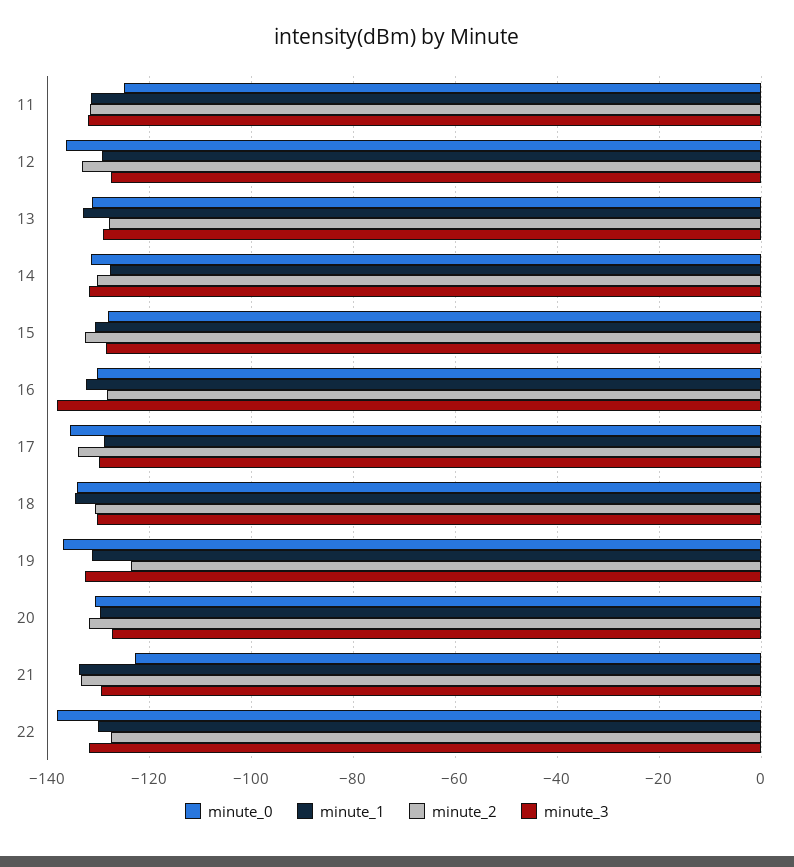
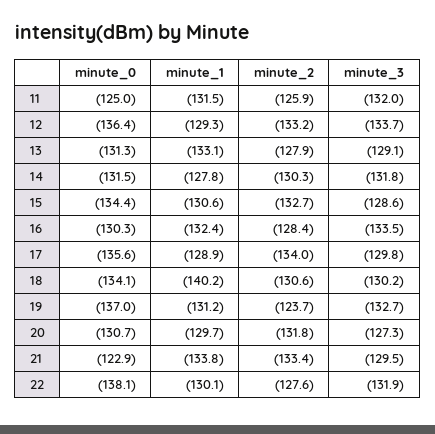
  {
    "minute_0": {
      "11": -125,
      "12": -136.4,
      "13": -131.3,
      "14": -131.5,
-     "15": -128,
+     "15": -134.4,
      "16": -130.3,
      "17": -135.6,
      "18": -134.1,
      "19": -137,
      "20": -130.7,
      "21": -122.9,
      "22": -138.1
    },
    "minute_1": {
      "11": -131.5,
      "12": -129.3,
      "13": -133.1,
      "14": -127.8,
      "15": -130.6,
      "16": -132.4,
      "17": -128.9,
-     "18": -134,
+     "18": -140.2,
      "19": -131.2,
      "20": -129.7,
      "21": -133.8,
      "22": -130.1
    },
    "minute_2": {
-     "11": -132,
+     "11": -125.9,
      "12": -133.2,
      "13": -127.9,
      "14": -130.3,
      "15": -132.7,
      "16": -128.4,
      "17": -134,
      "18": -130.6,
      "19": -123.7,
      "20": -131.8,
      "21": -133.4,
      "22": -127.6
    },
    "minute_3": {
      "11": -132,
-     "12": -128,
+     "12": -133.7,
      "13": -129.1,
      "14": -131.8,
      "15": -128.6,
-     "16": -138,
+     "16": -133.5,
      "17": -129.8,
      "18": -130.2,
      "19": -132.7,
      "20": -127.3,
      "21": -129.5,
      "22": -131.9
    }
  }

